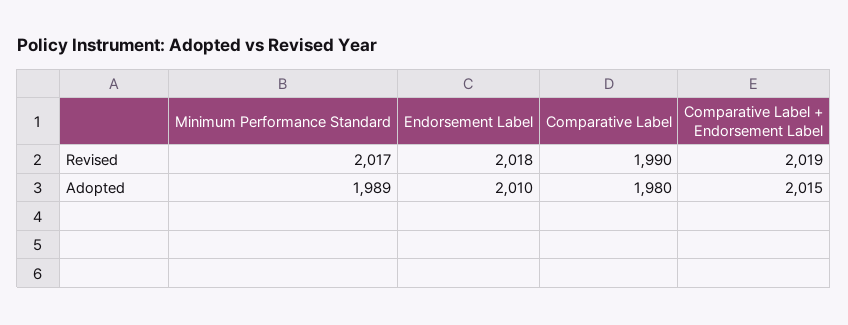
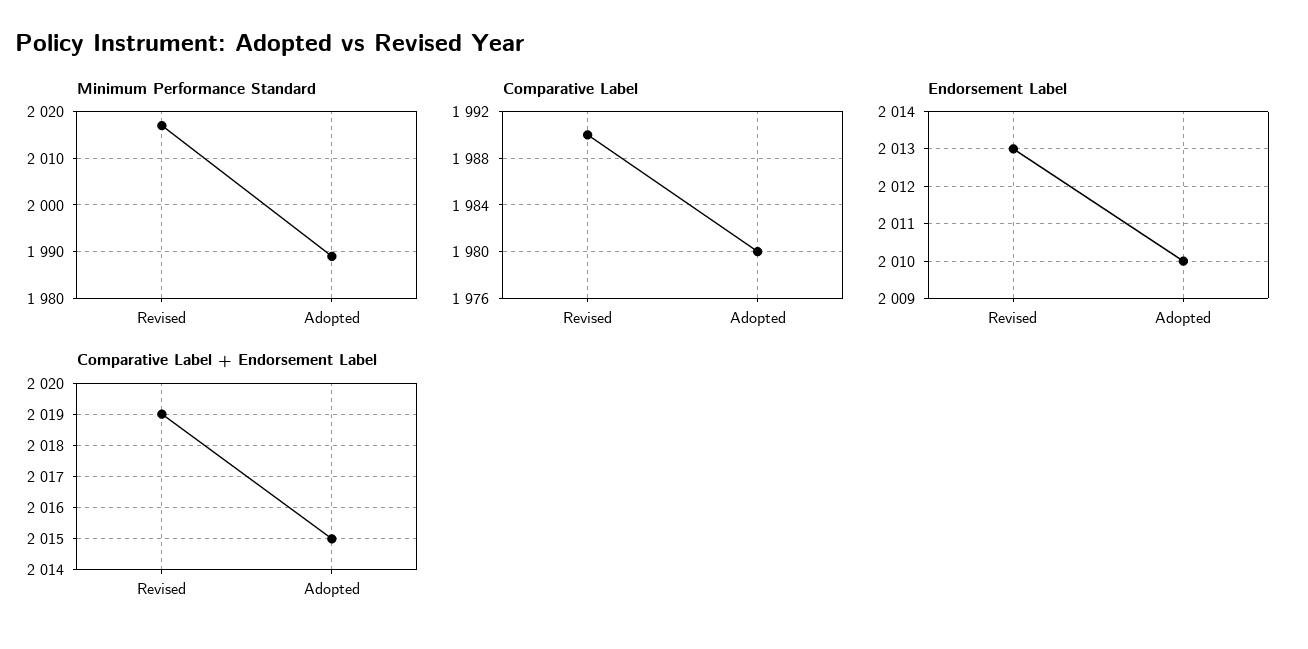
  {
    "Minimum Performance Standard": {
      "Revised": 2017,
      "Adopted": 1989
    },
    "Endorsement Label": {
-     "Revised": 2018,
+     "Revised": 2013,
      "Adopted": 2010
    },
    "Comparative Label": {
      "Revised": 1990,
      "Adopted": 1980
    },
    "Comparative Label + Endorsement Label": {
      "Revised": 2019,
      "Adopted": 2015
    }
  }

